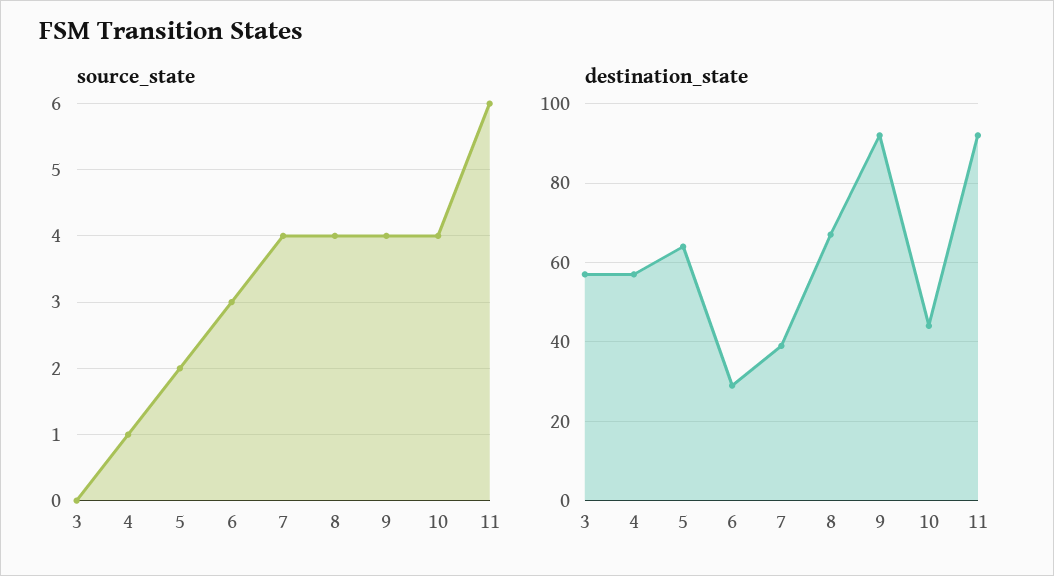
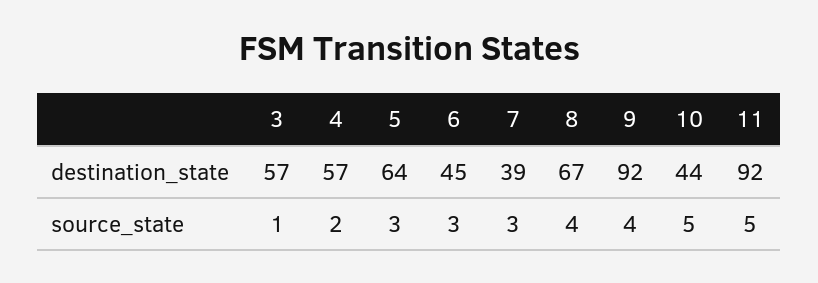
  {
    "source_state": {
-     "3": 0,
+     "3": 1,
-     "4": 1,
+     "4": 2,
-     "5": 2,
+     "5": 3,
      "6": 3,
-     "7": 4,
+     "7": 3,
      "8": 4,
      "9": 4,
-     "10": 4,
+     "10": 5,
-     "11": 6
+     "11": 5
    },
    "destination_state": {
      "3": 57,
      "4": 57,
      "5": 64,
-     "6": 30,
+     "6": 45,
      "7": 39,
      "8": 67,
      "9": 92,
      "10": 44,
      "11": 92
    }
  }

